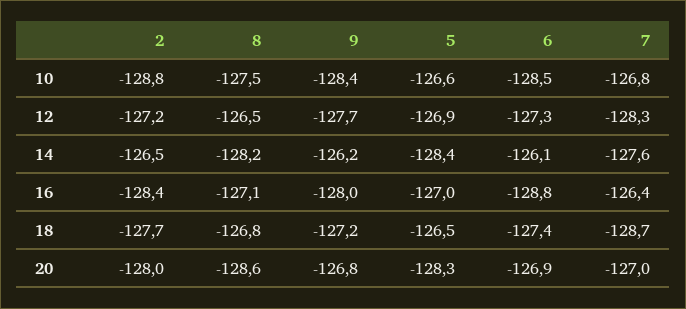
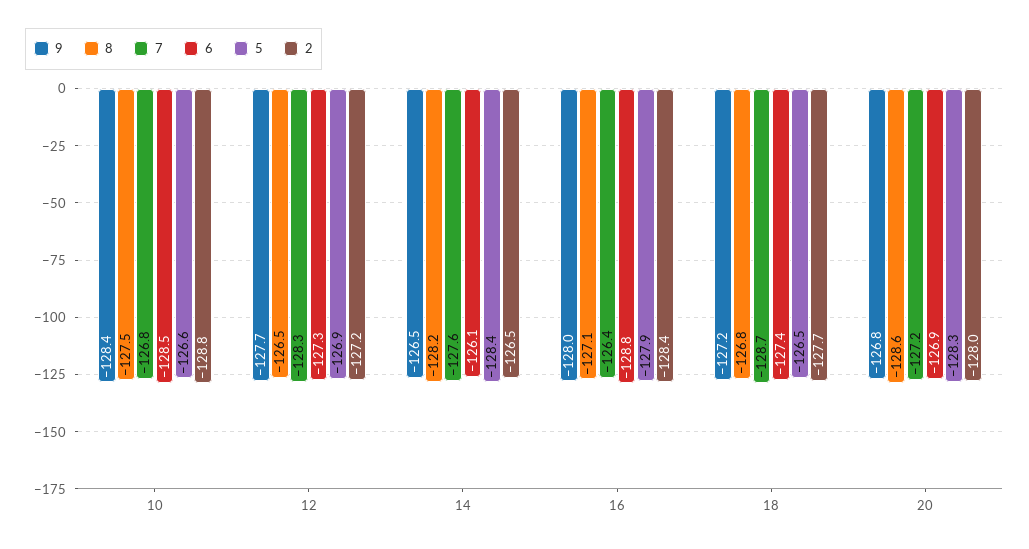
  {
    "2": {
      "10": -128.8,
      "12": -127.2,
      "14": -126.5,
      "16": -128.4,
      "18": -127.7,
      "20": -128
    },
    "8": {
      "10": -127.5,
      "12": -126.5,
      "14": -128.2,
      "16": -127.1,
      "18": -126.8,
      "20": -128.6
    },
    "9": {
      "10": -128.4,
      "12": -127.7,
-     "14": -126.2,
+     "14": -126.5,
      "16": -128,
      "18": -127.2,
      "20": -126.8
    },
    "5": {
      "10": -126.6,
      "12": -126.9,
      "14": -128.4,
-     "16": -127,
+     "16": -127.9,
      "18": -126.5,
      "20": -128.3
    },
    "6": {
      "10": -128.5,
      "12": -127.3,
      "14": -126.1,
      "16": -128.8,
      "18": -127.4,
      "20": -126.9
    },
    "7": {
      "10": -126.8,
      "12": -128.3,
      "14": -127.6,
      "16": -126.4,
      "18": -128.7,
-     "20": -127
+     "20": -127.2
    }
  }

